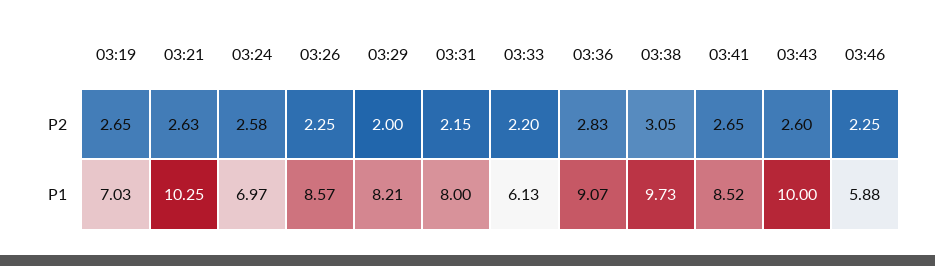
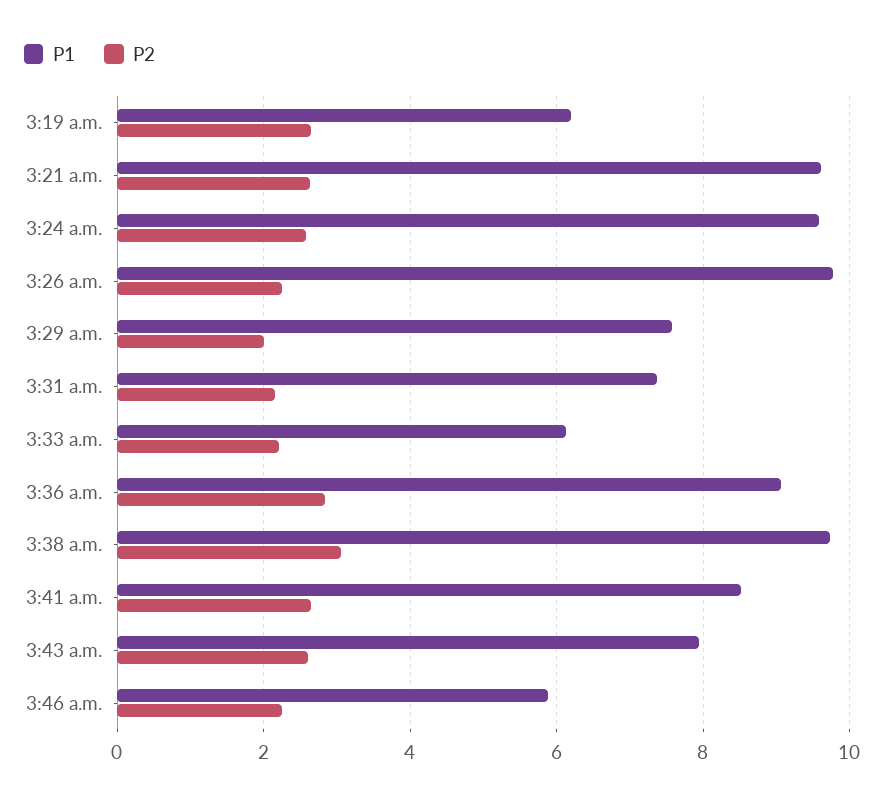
  {
    "P2": {
      "03:19": 2.65,
      "03:21": 2.63,
      "03:24": 2.58,
      "03:26": 2.25,
      "03:29": 2,
      "03:31": 2.15,
      "03:33": 2.2,
      "03:36": 2.83,
      "03:38": 3.05,
      "03:41": 2.65,
      "03:43": 2.6,
      "03:46": 2.25
    },
    "P1": {
-     "03:19": 7.03,
+     "03:19": 6.2,
-     "03:21": 10.25,
+     "03:21": 9.6,
-     "03:24": 6.97,
+     "03:24": 9.6,
-     "03:26": 8.57,
+     "03:26": 9.8,
-     "03:29": 8.21,
+     "03:29": 7.6,
-     "03:31": 8,
+     "03:31": 7.4,
      "03:33": 6.13,
      "03:36": 9.07,
      "03:38": 9.73,
      "03:41": 8.52,
-     "03:43": 10,
+     "03:43": 8,
      "03:46": 5.88
    }
  }

